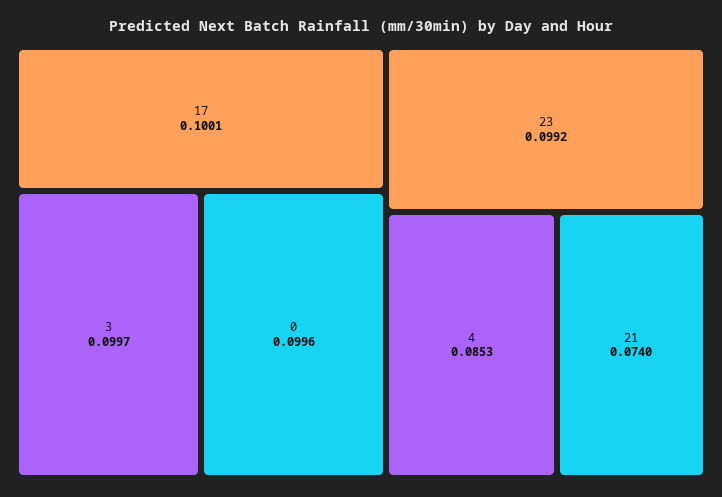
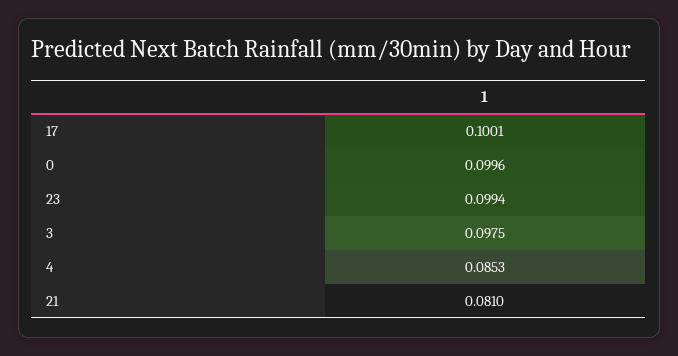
  {
    "17": 0.1001,
-   "3": 0.0997,
+   "3": 0.0975,
    "0": 0.0996,
-   "23": 0.0992,
+   "23": 0.0994,
    "4": 0.0853,
-   "21": 0.074
+   "21": 0.081
  }

